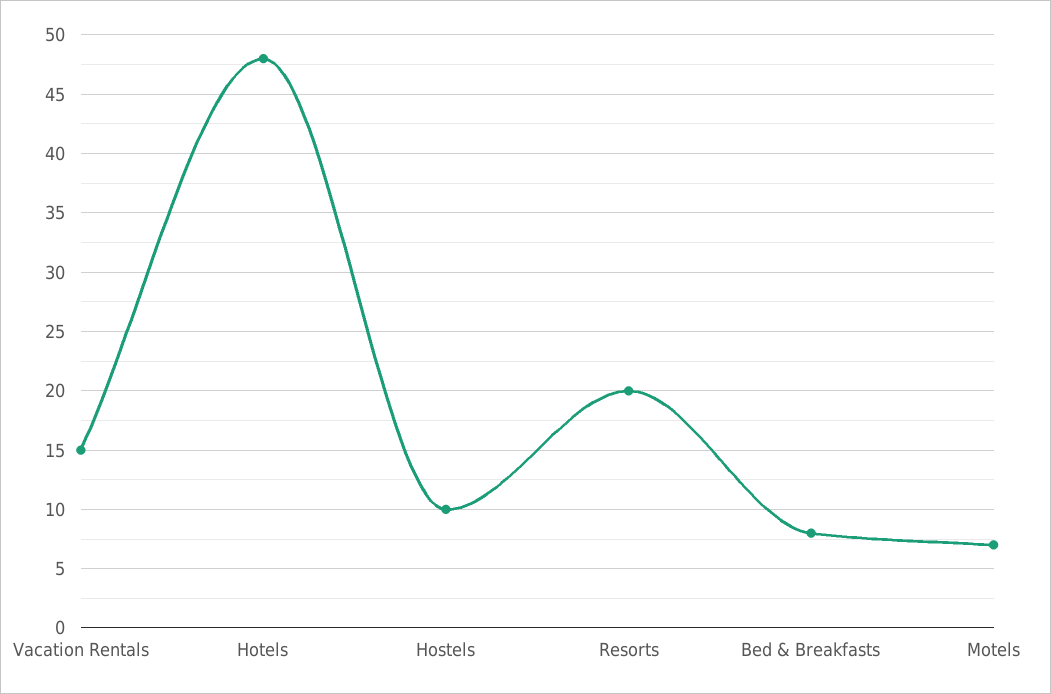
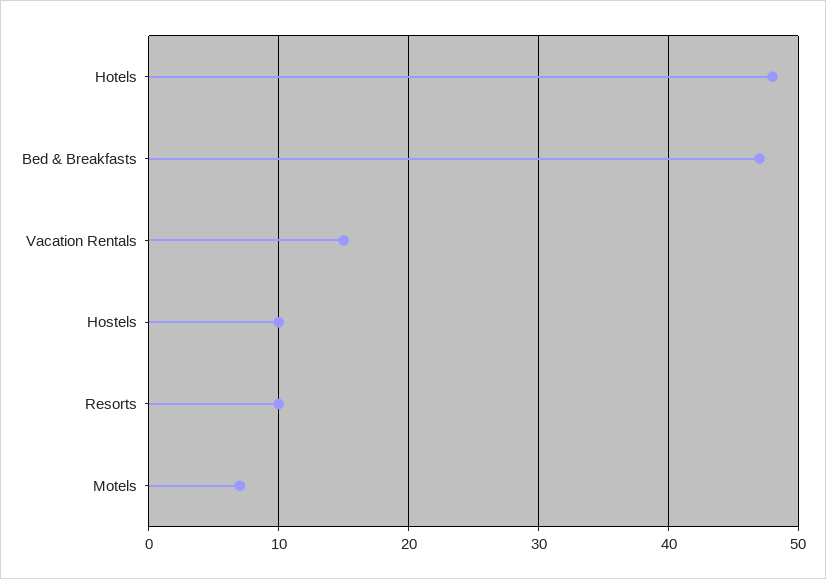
  {
    "Vacation Rentals": 15,
    "Hotels": 48,
    "Hostels": 10,
-   "Resorts": 20,
+   "Resorts": 10,
-   "Bed & Breakfasts": 8,
+   "Bed & Breakfasts": 47,
    "Motels": 7
  }

